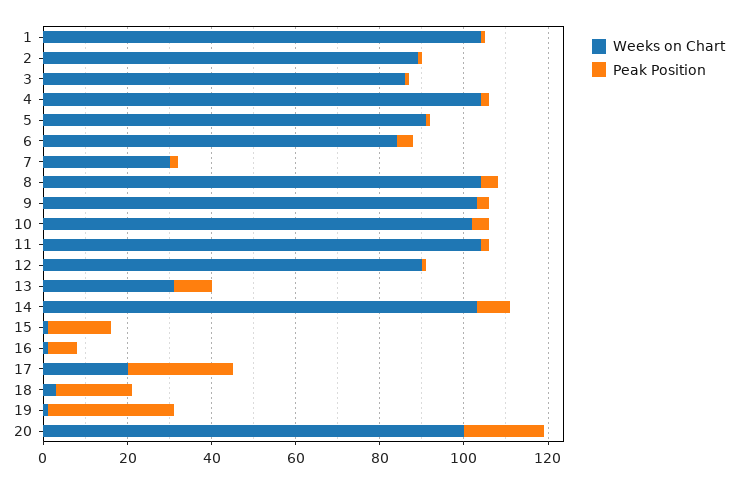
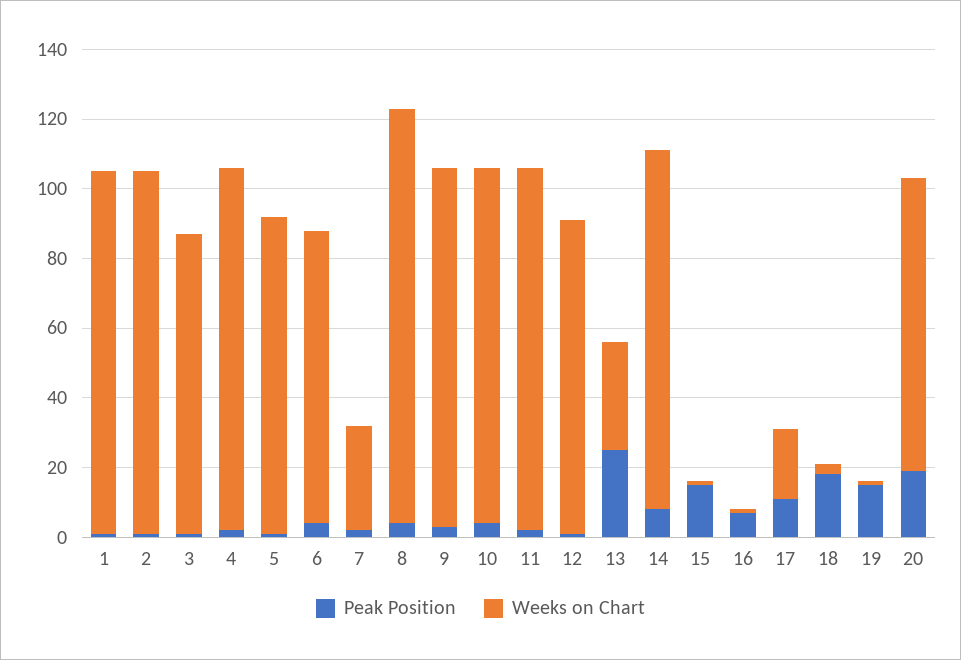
  {
    "Weeks on Chart": {
      "1": 105,
-     "2": 90,
+     "2": 105,
      "3": 85,
      "4": 105,
      "5": 90,
      "6": 85,
      "7": 30,
-     "8": 105,
+     "8": 120,
      "9": 105,
      "10": 100,
      "11": 105,
      "12": 90,
      "13": 30,
      "14": 105,
      "15": 0,
      "16": 0,
      "17": 20,
      "18": 5,
      "19": 0,
-     "20": 100
+     "20": 85
    },
    "Peak Position": {
      "1": 0,
      "2": 0,
      "3": 0,
      "4": 0,
      "5": 0,
      "6": 5,
      "7": 0,
      "8": 5,
      "9": 5,
      "10": 5,
      "11": 0,
      "12": 0,
-     "13": 10,
+     "13": 25,
      "14": 10,
      "15": 15,
      "16": 5,
-     "17": 25,
+     "17": 10,
      "18": 20,
-     "19": 30,
+     "19": 15,
      "20": 20
    }
  }

